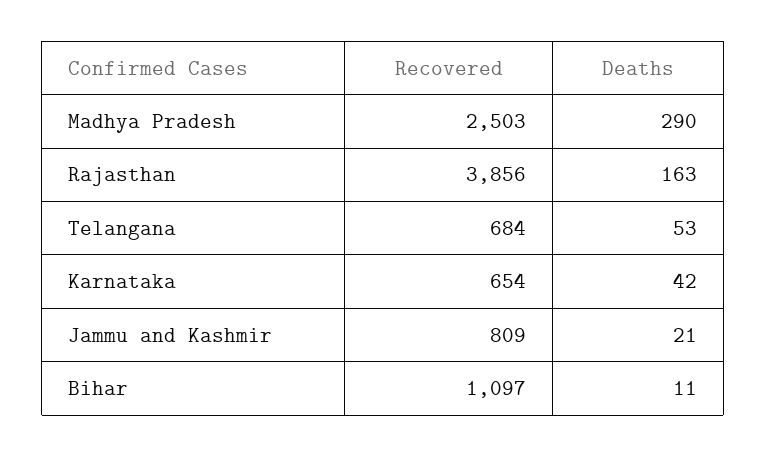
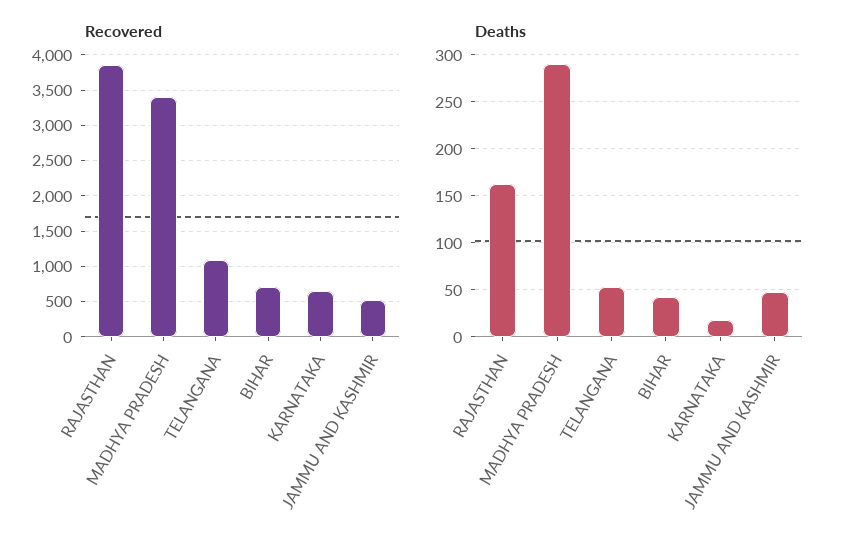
  {
    "Recovered": {
-     "Madhya Pradesh": 2503,
+     "Madhya Pradesh": 3400,
      "Rajasthan": 3856,
-     "Telangana": 684,
+     "Telangana": 1100,
      "Karnataka": 654,
-     "Jammu and Kashmir": 809,
+     "Jammu and Kashmir": 500,
-     "Bihar": 1097
+     "Bihar": 700
    },
    "Deaths": {
      "Madhya Pradesh": 290,
      "Rajasthan": 163,
      "Telangana": 53,
-     "Karnataka": 42,
+     "Karnataka": 20,
-     "Jammu and Kashmir": 21,
+     "Jammu and Kashmir": 50,
-     "Bihar": 11
+     "Bihar": 40
    }
  }

